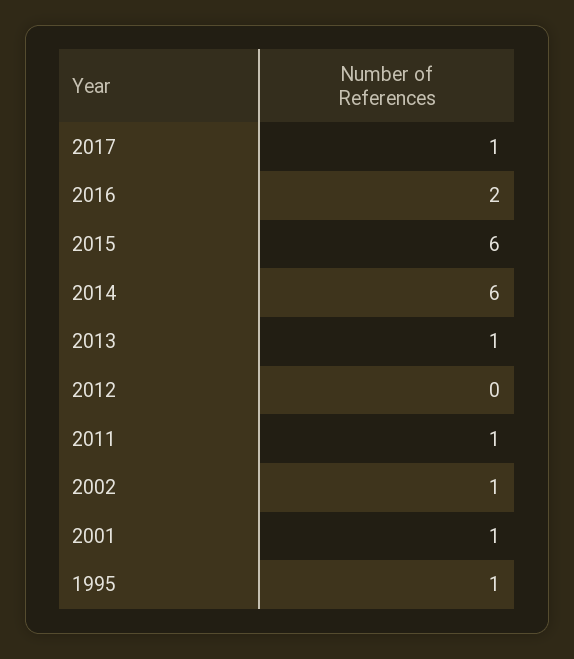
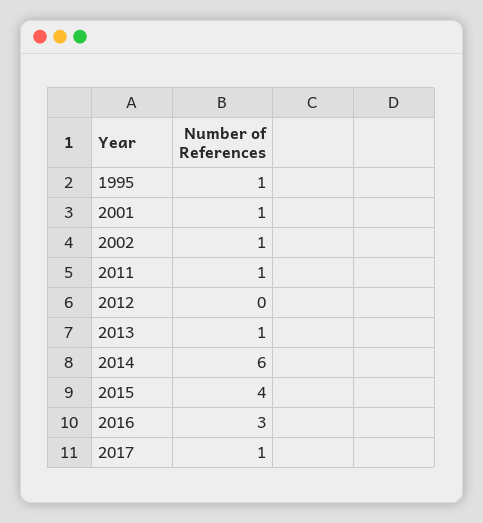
  {
    "2017": 1,
-   "2016": 2,
+   "2016": 3,
-   "2015": 6,
+   "2015": 4,
    "2014": 6,
    "2013": 1,
    "2012": 0,
    "2011": 1,
    "2002": 1,
    "2001": 1,
    "1995": 1
  }

